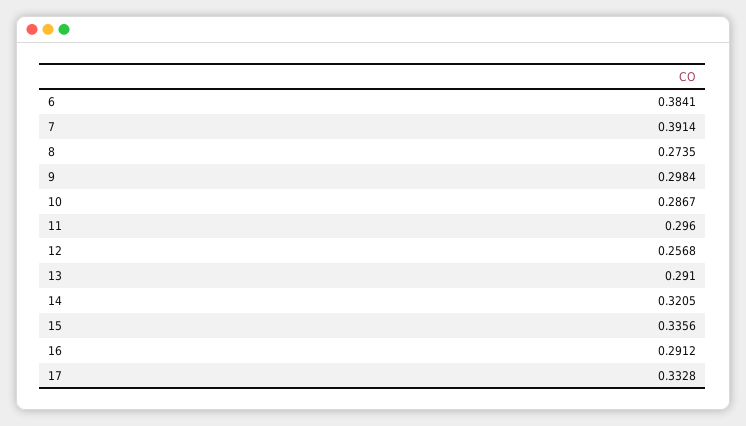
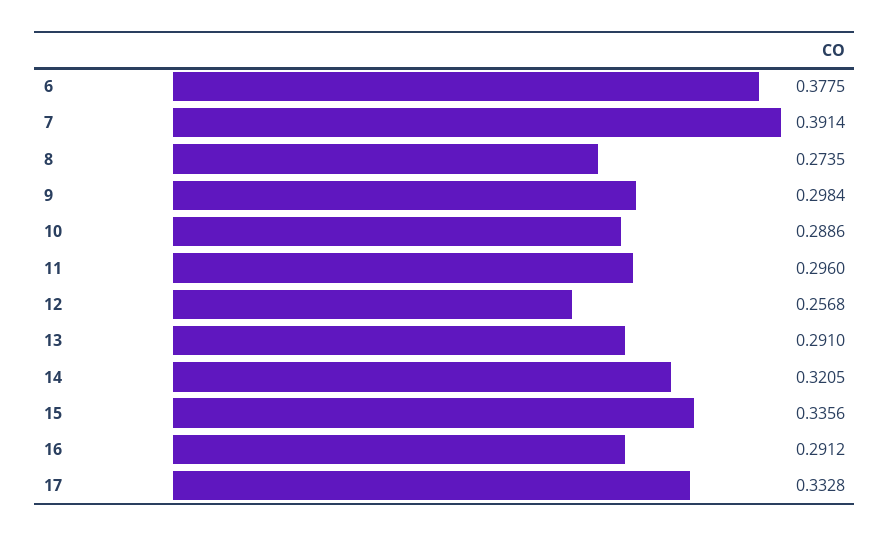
  {
-   "6": 0.3841,
+   "6": 0.3775,
    "7": 0.3914,
    "8": 0.2735,
    "9": 0.2984,
-   "10": 0.2867,
+   "10": 0.2886,
    "11": 0.296,
    "12": 0.2568,
    "13": 0.291,
    "14": 0.3205,
    "15": 0.3356,
    "16": 0.2912,
    "17": 0.3328
  }

